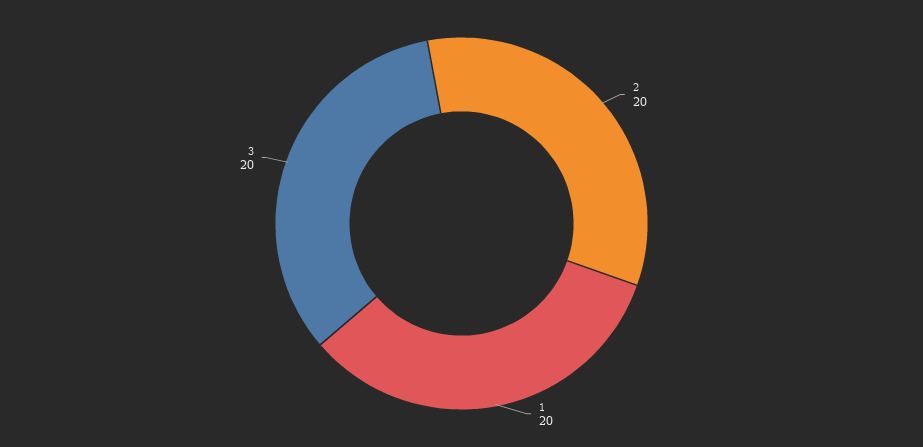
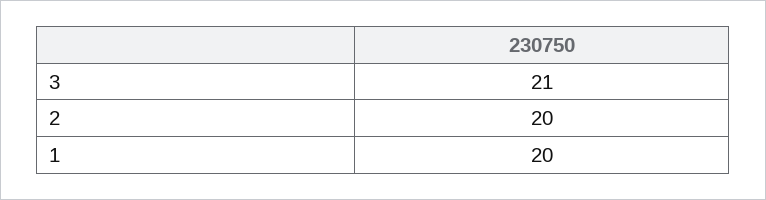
  {
    "2": 20,
    "1": 20,
-   "3": 20
+   "3": 21
  }

